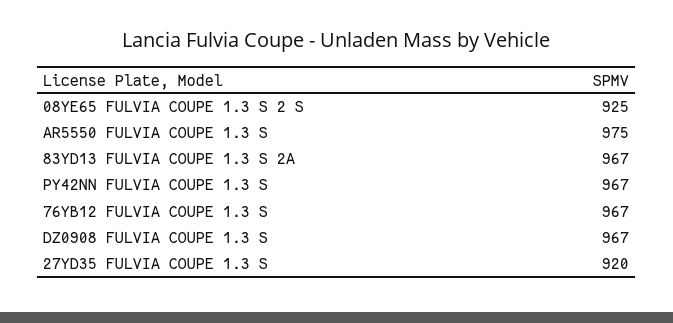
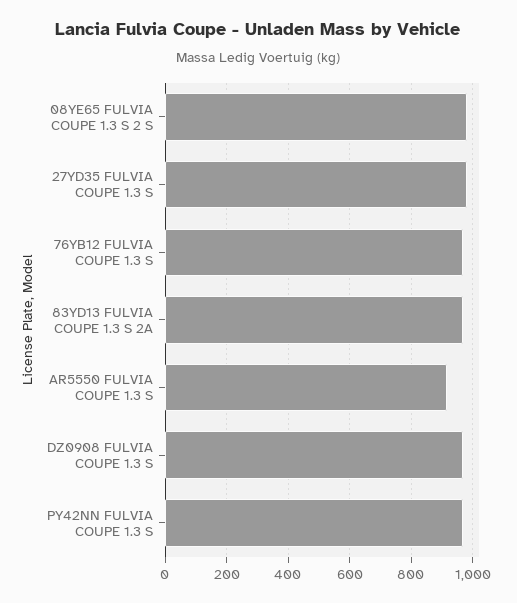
  {
-   "08YE65 FULVIA COUPE 1.3 S 2 S": 925,
+   "08YE65 FULVIA COUPE 1.3 S 2 S": 980,
-   "AR5550 FULVIA COUPE 1.3 S": 975,
+   "AR5550 FULVIA COUPE 1.3 S": 920,
    "83YD13 FULVIA COUPE 1.3 S 2A": 967,
    "PY42NN FULVIA COUPE 1.3 S": 967,
    "76YB12 FULVIA COUPE 1.3 S": 967,
    "DZ0908 FULVIA COUPE 1.3 S": 967,
-   "27YD35 FULVIA COUPE 1.3 S": 920
+   "27YD35 FULVIA COUPE 1.3 S": 980
  }

